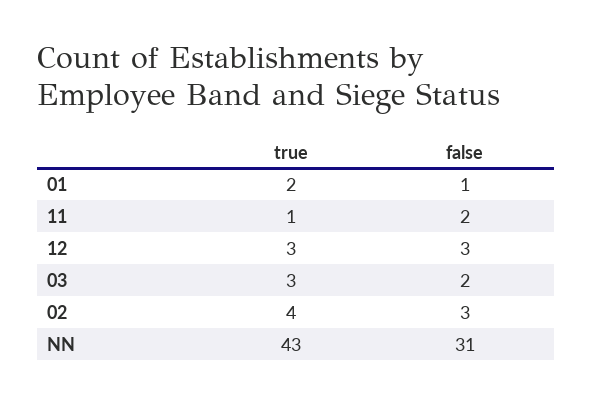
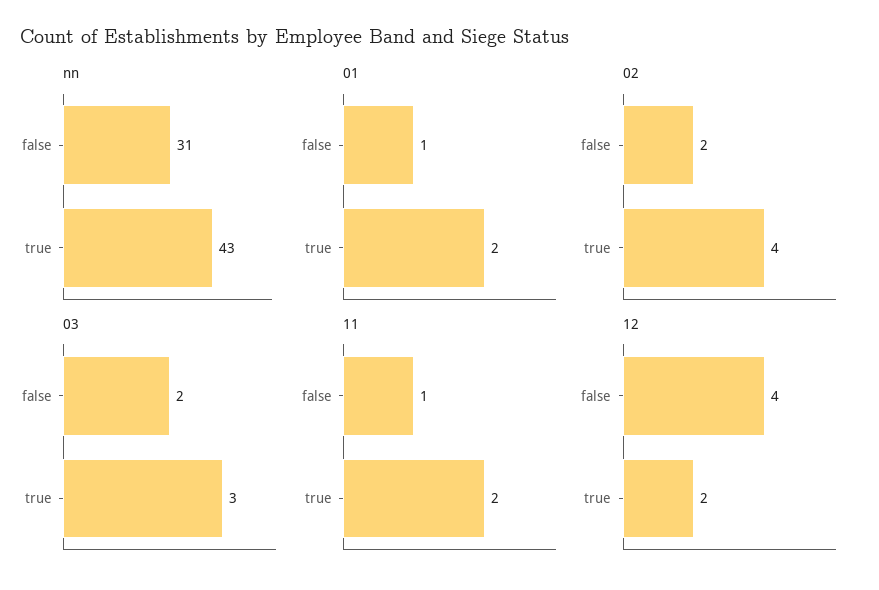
  {
    "01": {
      "true": 2,
      "false": 1
    },
    "11": {
-     "true": 1,
+     "true": 2,
-     "false": 2
+     "false": 1
    },
    "12": {
-     "true": 3,
+     "true": 2,
-     "false": 3
+     "false": 4
    },
    "03": {
      "true": 3,
      "false": 2
    },
    "02": {
      "true": 4,
-     "false": 3
+     "false": 2
    },
    "NN": {
      "true": 43,
      "false": 31
    }
  }

